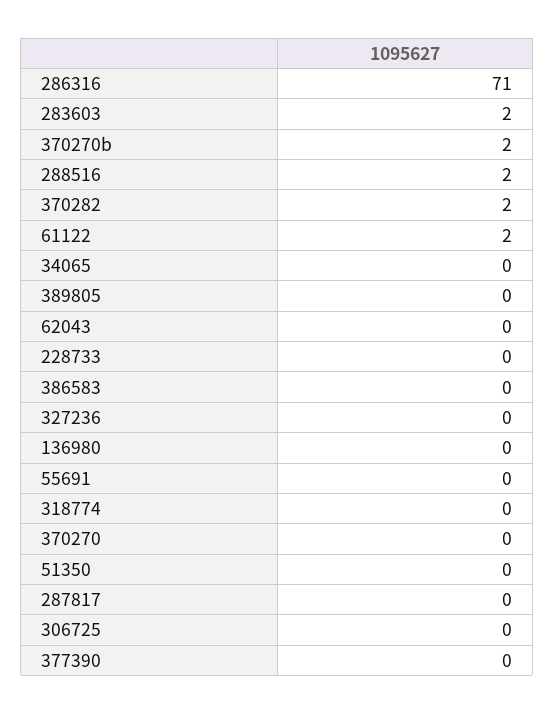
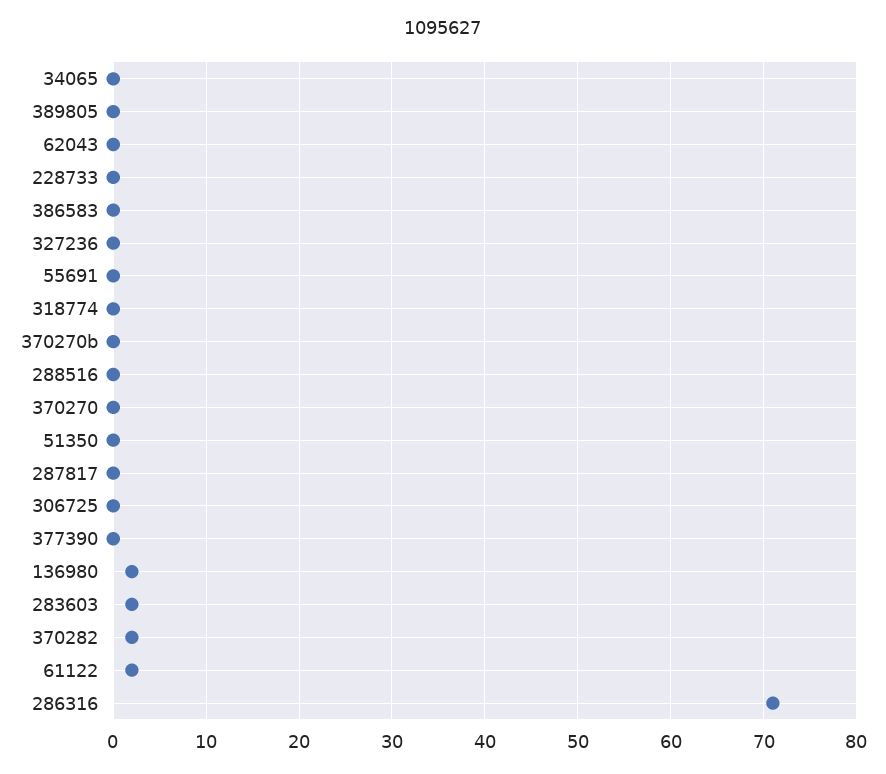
  {
    "286316": 71,
    "283603": 2,
-   "370270b": 2,
+   "370270b": 0,
-   "288516": 2,
+   "288516": 0,
    "370282": 2,
    "61122": 2,
    "34065": 0,
    "389805": 0,
    "62043": 0,
    "228733": 0,
    "386583": 0,
    "327236": 0,
-   "136980": 0,
+   "136980": 2,
    "55691": 0,
    "318774": 0,
    "370270": 0,
    "51350": 0,
    "287817": 0,
    "306725": 0,
    "377390": 0
  }

